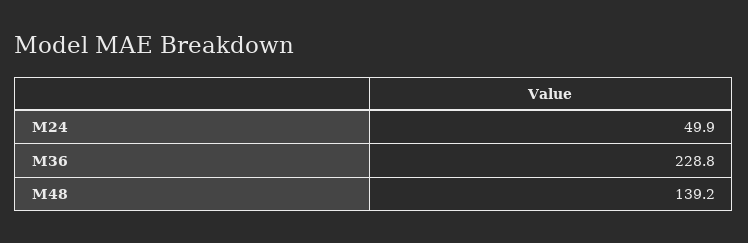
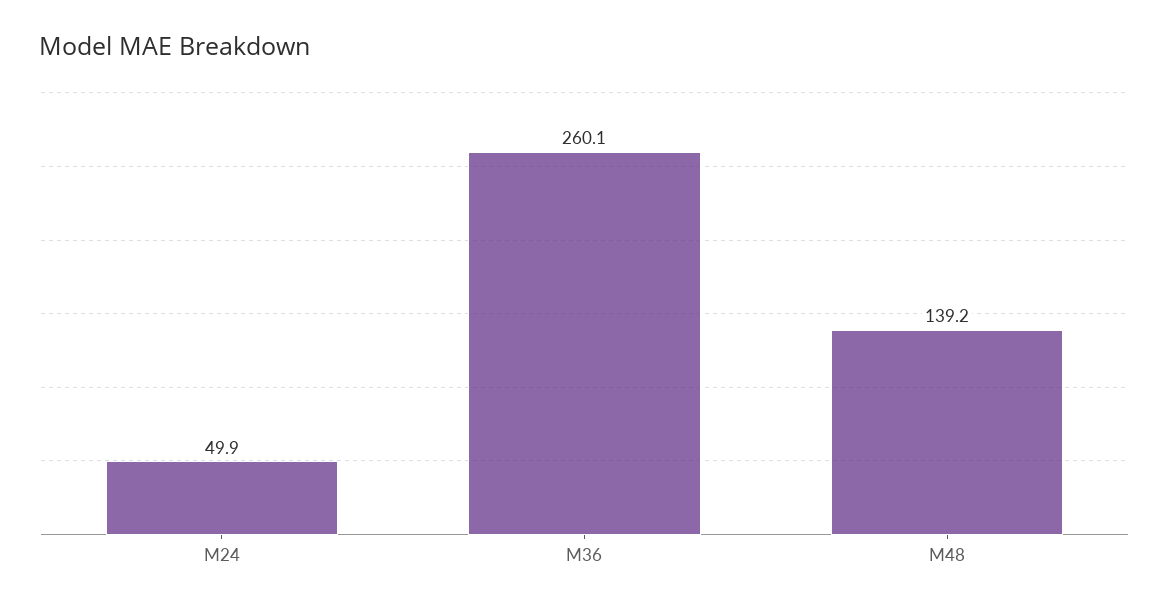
  {
    "M24": 49.9,
-   "M36": 228.8,
+   "M36": 260.1,
    "M48": 139.2
  }

